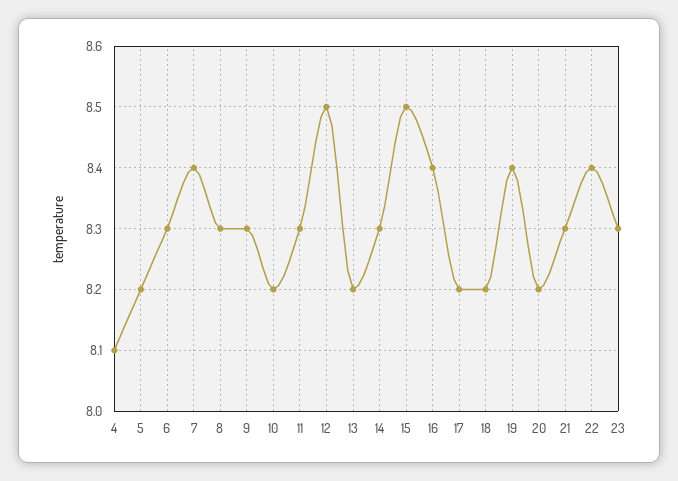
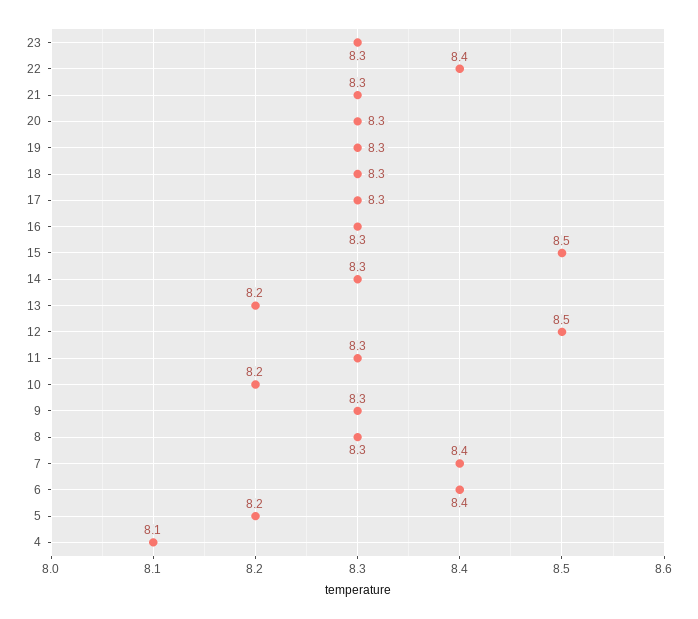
  {
    "4": 8.1,
    "5": 8.2,
-   "6": 8.3,
+   "6": 8.4,
    "7": 8.4,
    "8": 8.3,
    "9": 8.3,
    "10": 8.2,
    "11": 8.3,
    "12": 8.5,
    "13": 8.2,
    "14": 8.3,
    "15": 8.5,
-   "16": 8.4,
+   "16": 8.3,
-   "17": 8.2,
+   "17": 8.3,
-   "18": 8.2,
+   "18": 8.3,
-   "19": 8.4,
+   "19": 8.3,
-   "20": 8.2,
+   "20": 8.3,
    "21": 8.3,
    "22": 8.4,
    "23": 8.3
  }

